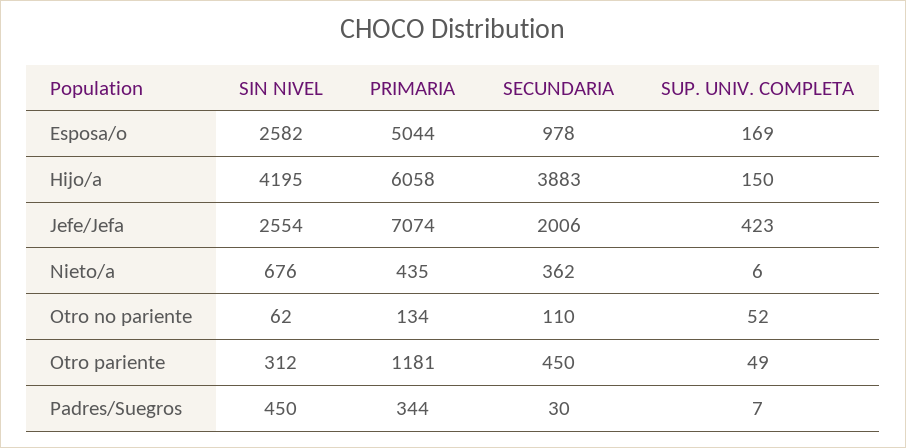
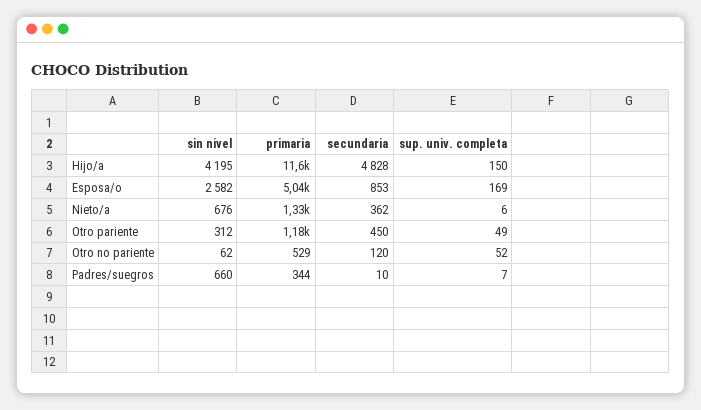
  {
    "SIN NIVEL": {
      "Esposa/o": 2582,
      "Hijo/a": 4195,
-     "Jefe/Jefa": 2554,
      "Nieto/a": 676,
      "Otro no pariente": 62,
      "Otro pariente": 312,
-     "Padres/Suegros": 450
+     "Padres/Suegros": 660
    },
    "PRIMARIA": {
      "Esposa/o": 5044,
-     "Hijo/a": 6058,
+     "Hijo/a": 11600,
-     "Jefe/Jefa": 7074,
-     "Nieto/a": 435,
+     "Nieto/a": 1330,
-     "Otro no pariente": 134,
+     "Otro no pariente": 529,
      "Otro pariente": 1181,
      "Padres/Suegros": 344
    },
    "SECUNDARIA": {
-     "Esposa/o": 978,
+     "Esposa/o": 853,
-     "Hijo/a": 3883,
+     "Hijo/a": 4828,
-     "Jefe/Jefa": 2006,
      "Nieto/a": 362,
-     "Otro no pariente": 110,
+     "Otro no pariente": 120,
      "Otro pariente": 450,
-     "Padres/Suegros": 30
+     "Padres/Suegros": 10
    },
    "SUP. UNIV. COMPLETA": {
      "Esposa/o": 169,
      "Hijo/a": 150,
-     "Jefe/Jefa": 423,
      "Nieto/a": 6,
      "Otro no pariente": 52,
      "Otro pariente": 49,
      "Padres/Suegros": 7
    }
  }

